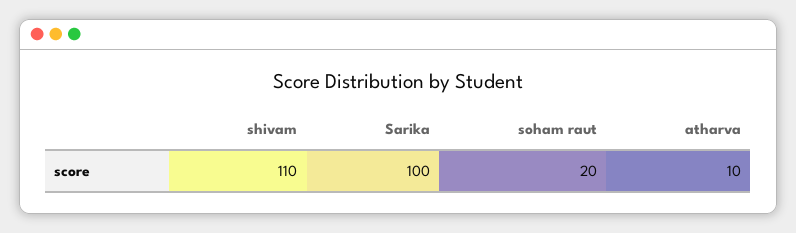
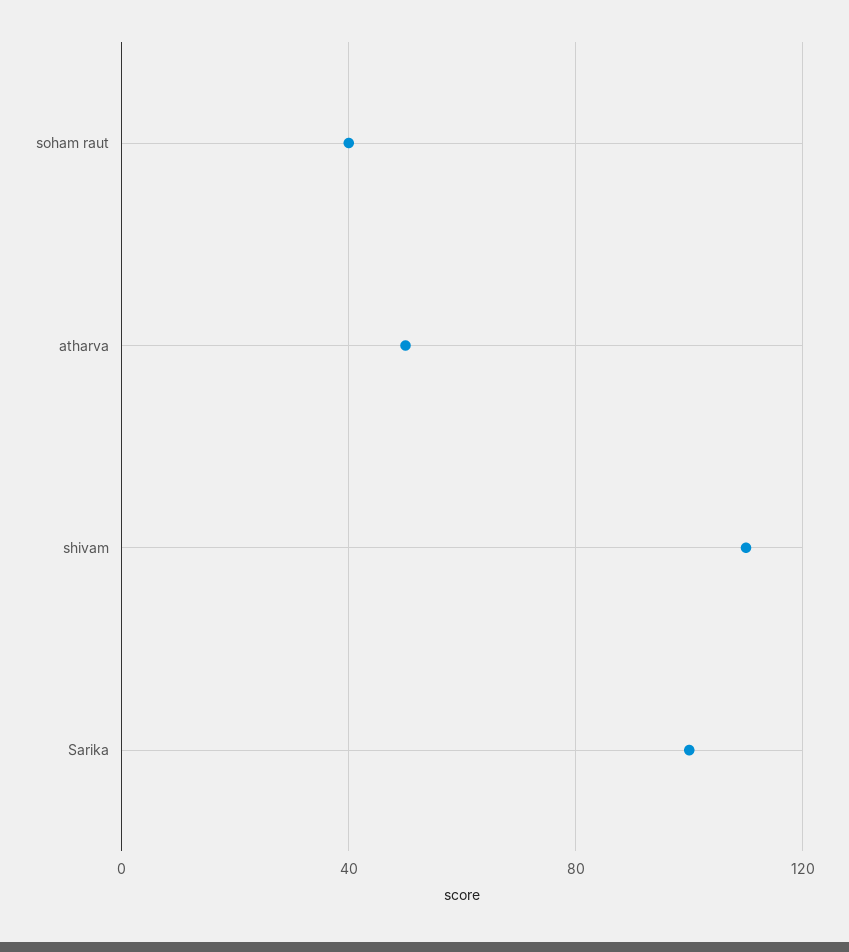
  {
    "shivam": 110,
    "Sarika": 100,
-   "soham raut": 20,
+   "soham raut": 40,
-   "atharva": 10
+   "atharva": 50
  }

